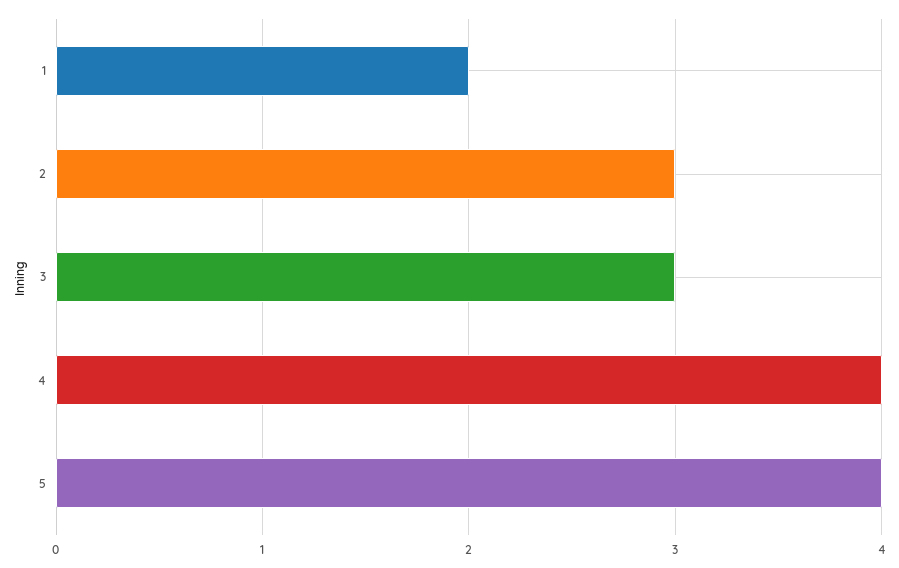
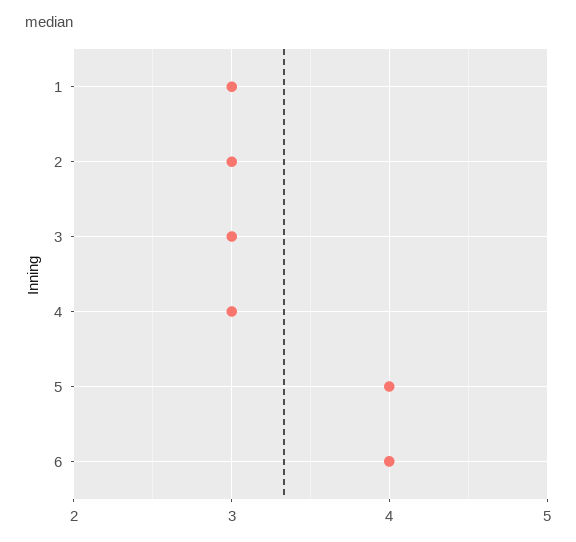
  {
-   "1": 2,
+   "1": 3,
    "2": 3,
    "3": 3,
-   "4": 4,
+   "4": 3,
-   "5": 4
+   "5": 4,
+   "6": 4
  }

